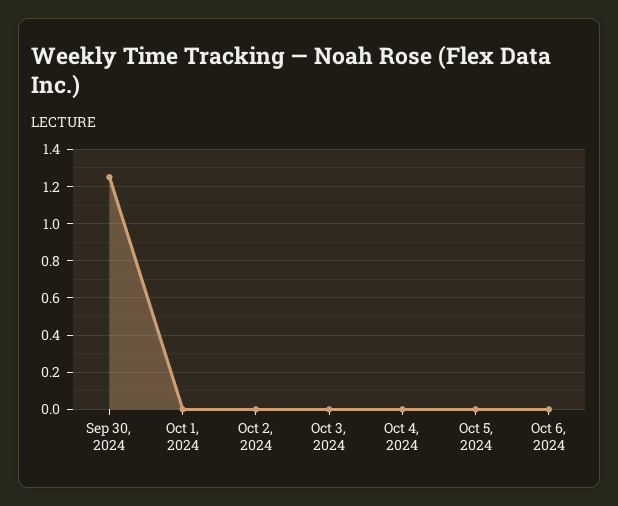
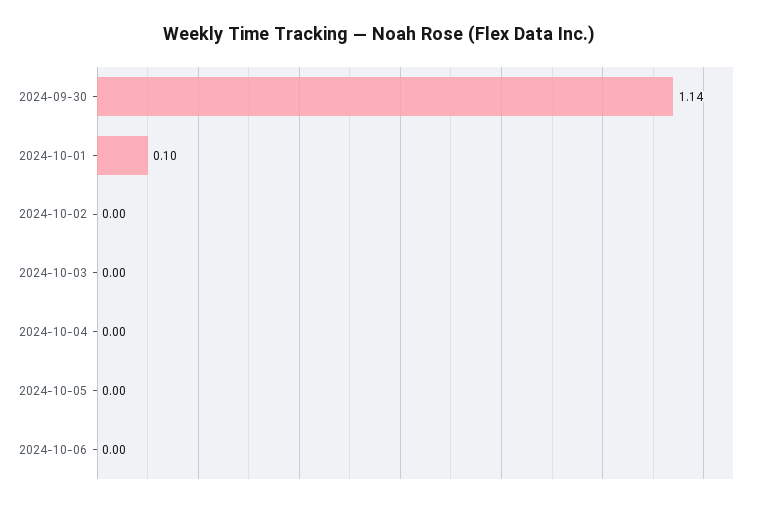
  {
-   "Sep 30, 2024": 1.25,
+   "Sep 30, 2024": 1.14,
-   "Oct 1, 2024": 0,
+   "Oct 1, 2024": 0.1,
    "Oct 2, 2024": 0,
    "Oct 3, 2024": 0,
    "Oct 4, 2024": 0,
    "Oct 5, 2024": 0,
    "Oct 6, 2024": 0
  }

